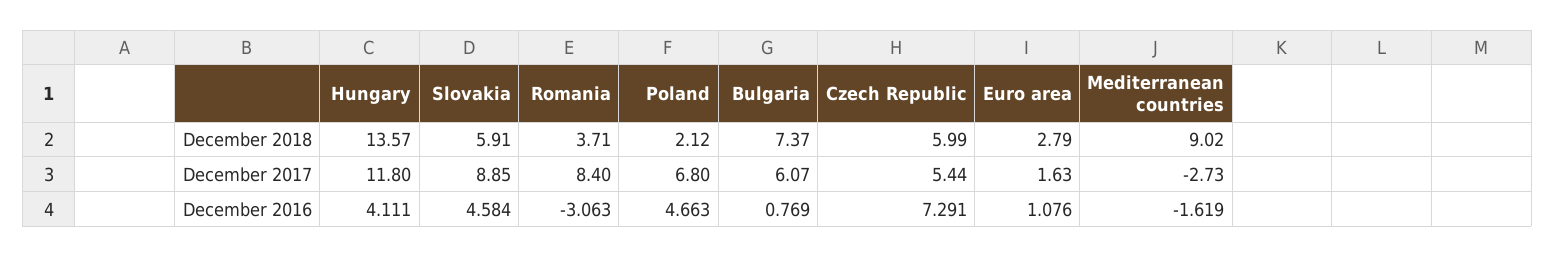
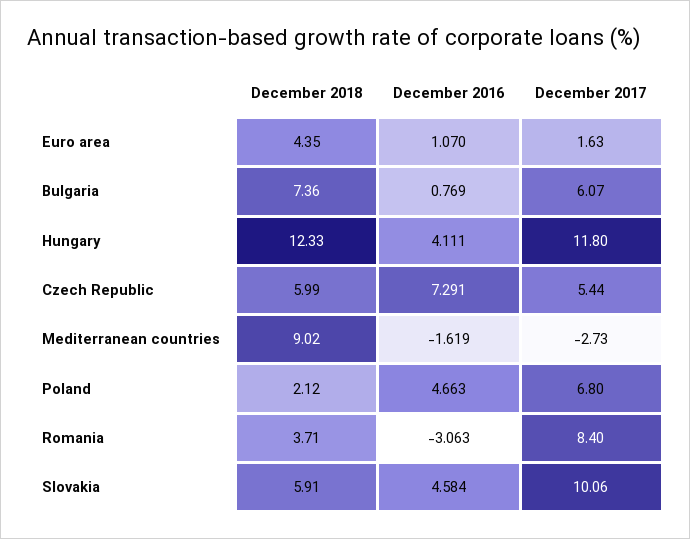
  {
    "Hungary": {
-     "December 2018": 13.57,
+     "December 2018": 12.33,
      "December 2017": 11.8,
      "December 2016": 4.111
    },
    "Slovakia": {
      "December 2018": 5.91,
-     "December 2017": 8.85,
+     "December 2017": 10.06,
      "December 2016": 4.584
    },
    "Romania": {
      "December 2018": 3.71,
      "December 2017": 8.4,
      "December 2016": -3.063
    },
    "Poland": {
      "December 2018": 2.12,
      "December 2017": 6.8,
      "December 2016": 4.663
    },
    "Bulgaria": {
-     "December 2018": 7.37,
+     "December 2018": 7.36,
      "December 2017": 6.07,
      "December 2016": 0.769
    },
    "Czech Republic": {
      "December 2018": 5.99,
      "December 2017": 5.44,
      "December 2016": 7.291
    },
    "Euro area": {
-     "December 2018": 2.79,
+     "December 2018": 4.35,
      "December 2017": 1.63,
-     "December 2016": 1.076
+     "December 2016": 1.07
    },
    "Mediterranean countries": {
      "December 2018": 9.02,
      "December 2017": -2.73,
      "December 2016": -1.619
    }
  }

